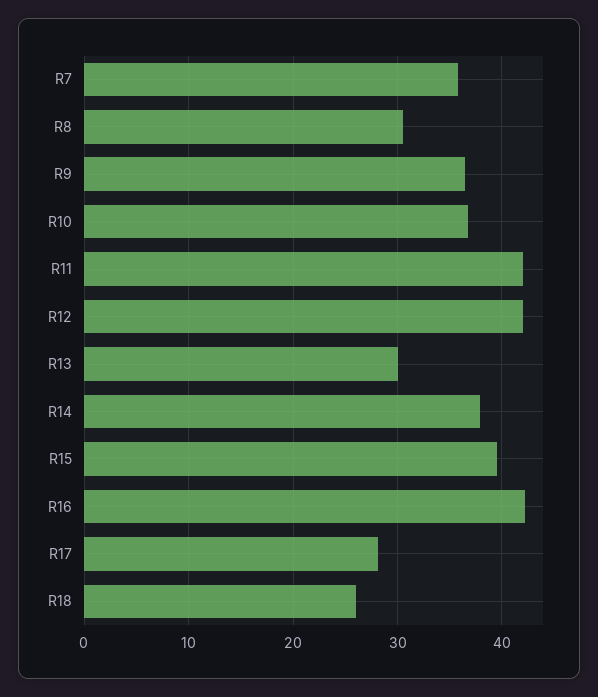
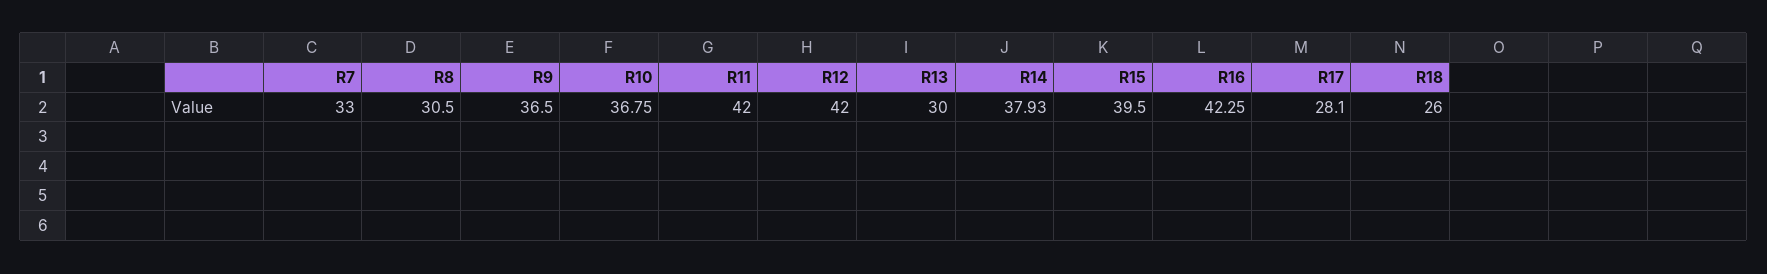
  {
-   "R7": 36,
+   "R7": 33,
    "R8": 30.5,
    "R9": 36.5,
    "R10": 36.75,
    "R11": 42,
    "R12": 42,
    "R13": 30,
    "R14": 37.93,
    "R15": 39.5,
    "R16": 42.25,
    "R17": 28.1,
    "R18": 26
  }

